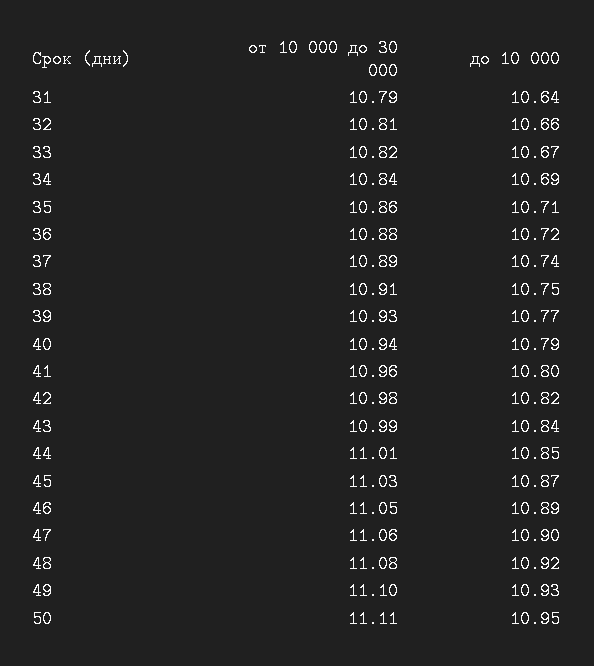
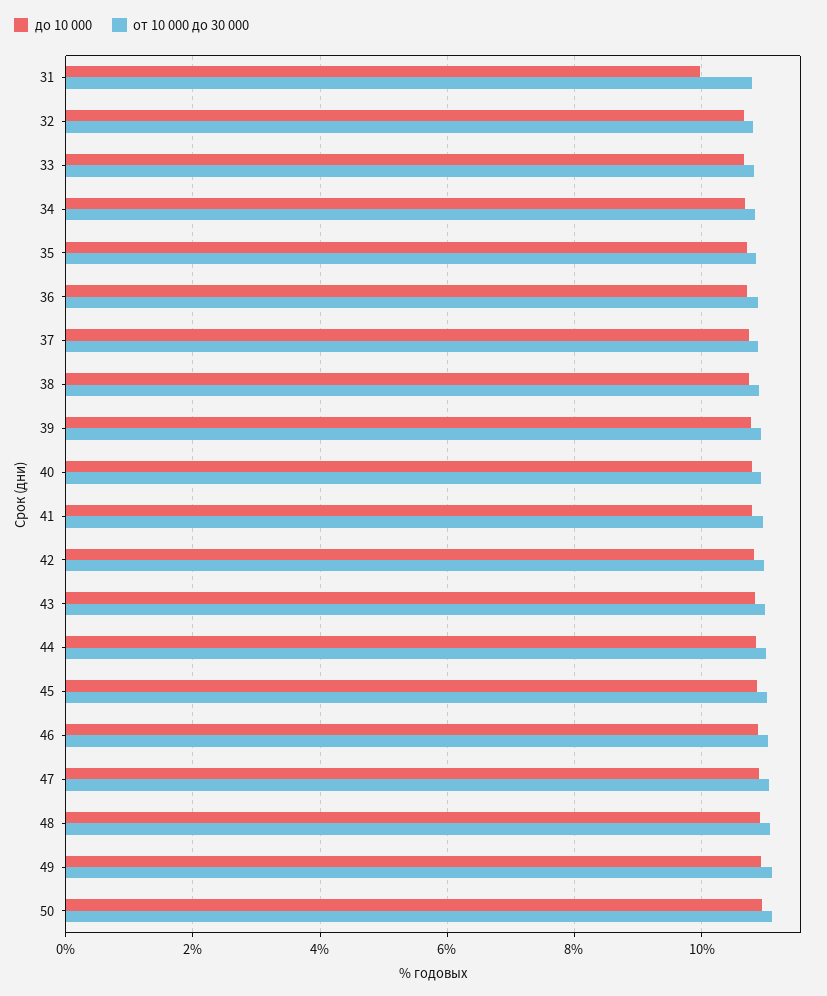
  {
    "от 10 000 до 30 000": {
      "31": 10.79,
      "32": 10.81,
      "33": 10.82,
      "34": 10.84,
      "35": 10.86,
      "36": 10.88,
      "37": 10.89,
      "38": 10.91,
      "39": 10.93,
      "40": 10.94,
      "41": 10.96,
      "42": 10.98,
      "43": 10.99,
      "44": 11.01,
      "45": 11.03,
      "46": 11.05,
      "47": 11.06,
      "48": 11.08,
      "49": 11.1,
      "50": 11.11
    },
    "до 10 000": {
-     "31": 10.64,
+     "31": 10,
      "32": 10.66,
      "33": 10.67,
      "34": 10.69,
      "35": 10.71,
      "36": 10.72,
      "37": 10.74,
      "38": 10.75,
      "39": 10.77,
      "40": 10.79,
      "41": 10.8,
      "42": 10.82,
      "43": 10.84,
      "44": 10.85,
      "45": 10.87,
      "46": 10.89,
      "47": 10.9,
      "48": 10.92,
      "49": 10.93,
      "50": 10.95
    }
  }

